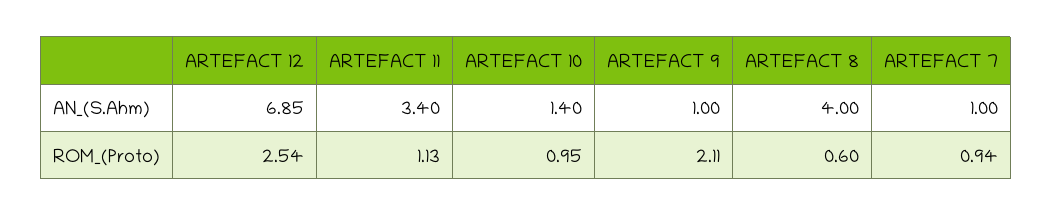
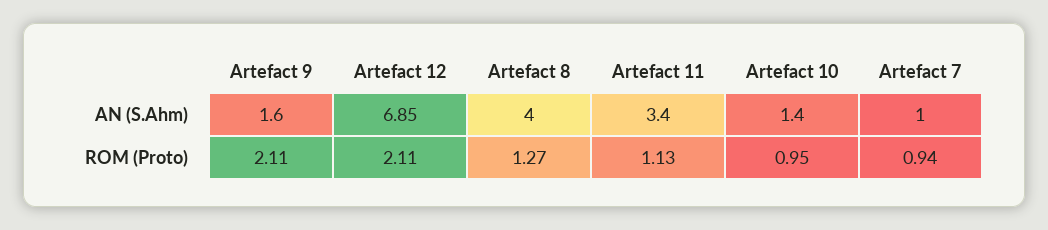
  {
    "ARTEFACT 12": {
      "AN_(S.Ahm)": 6.85,
-     "ROM_(Proto)": 2.54
+     "ROM_(Proto)": 2.11
    },
    "ARTEFACT 11": {
      "AN_(S.Ahm)": 3.4,
      "ROM_(Proto)": 1.13
    },
    "ARTEFACT 10": {
      "AN_(S.Ahm)": 1.4,
      "ROM_(Proto)": 0.95
    },
    "ARTEFACT 9": {
-     "AN_(S.Ahm)": 1,
+     "AN_(S.Ahm)": 1.6,
      "ROM_(Proto)": 2.11
    },
    "ARTEFACT 8": {
      "AN_(S.Ahm)": 4,
-     "ROM_(Proto)": 0.6
+     "ROM_(Proto)": 1.27
    },
    "ARTEFACT 7": {
      "AN_(S.Ahm)": 1,
      "ROM_(Proto)": 0.94
    }
  }

